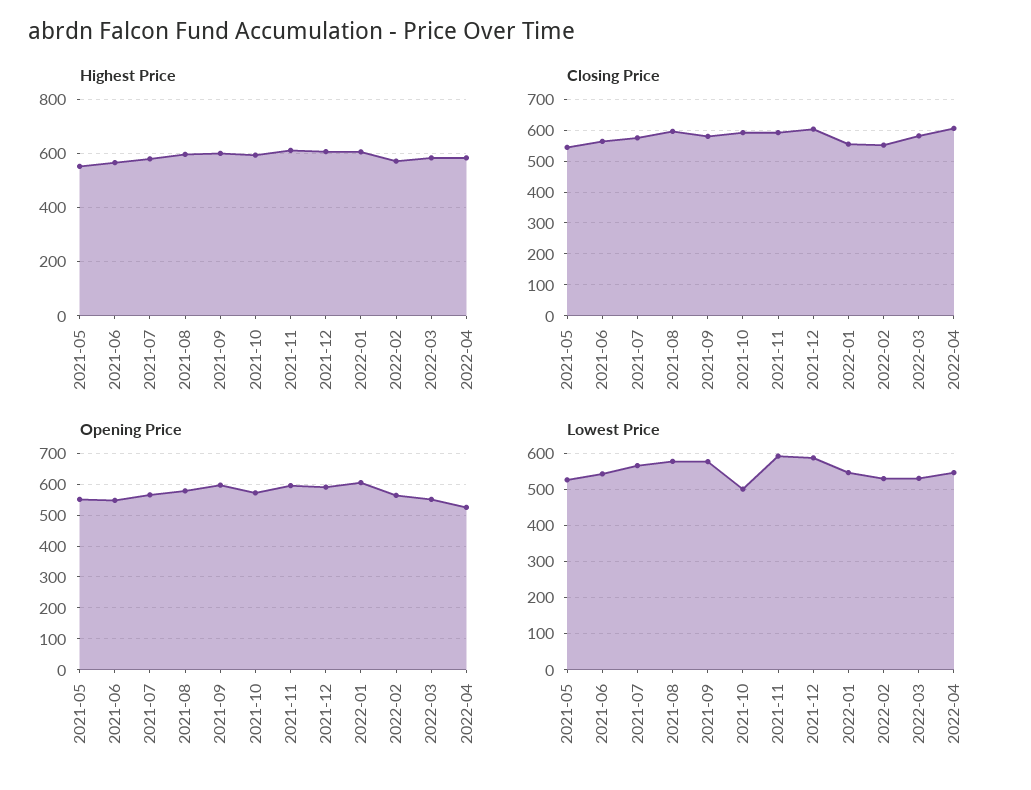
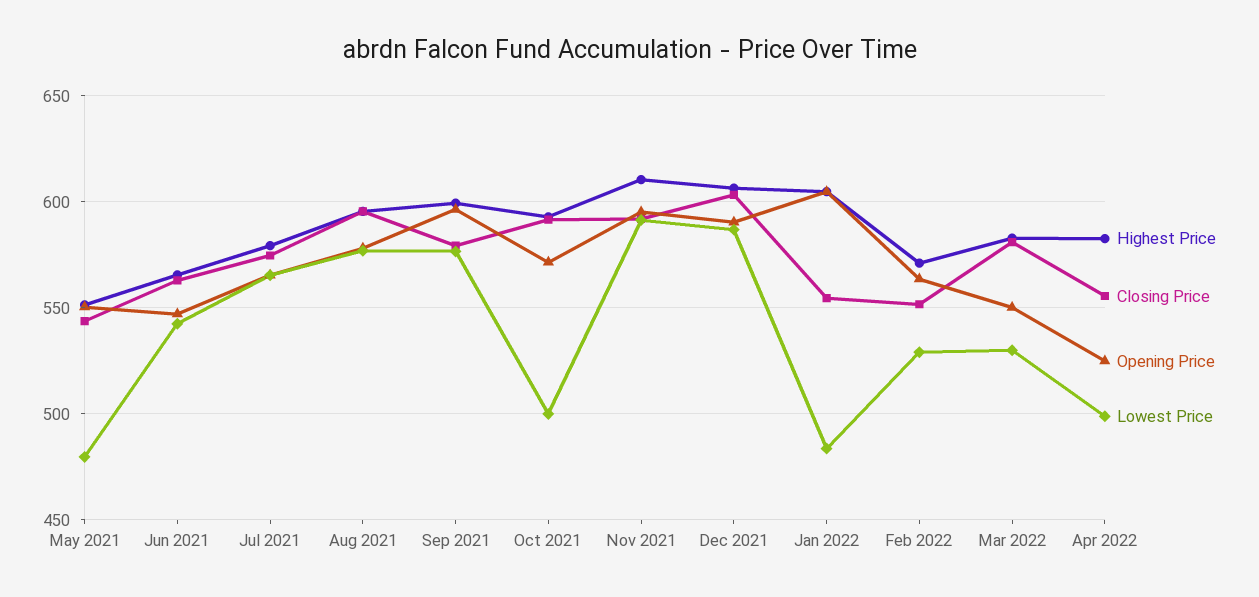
  {
    "Highest Price": {
      "2021-05": 550,
      "2021-06": 565,
      "2021-07": 580,
      "2021-08": 595,
      "2021-09": 600,
      "2021-10": 595,
      "2021-11": 610,
      "2021-12": 605,
      "2022-01": 605,
      "2022-02": 570,
      "2022-03": 585,
      "2022-04": 585
    },
    "Closing Price": {
      "2021-05": 545,
      "2021-06": 565,
      "2021-07": 575,
      "2021-08": 595,
      "2021-09": 580,
      "2021-10": 590,
      "2021-11": 590,
      "2021-12": 605,
      "2022-01": 555,
      "2022-02": 550,
      "2022-03": 580,
-     "2022-04": 600
+     "2022-04": 555
    },
    "Opening Price": {
      "2021-05": 550,
      "2021-06": 545,
      "2021-07": 565,
      "2021-08": 580,
      "2021-09": 595,
      "2021-10": 570,
      "2021-11": 595,
      "2021-12": 590,
      "2022-01": 605,
      "2022-02": 565,
      "2022-03": 550,
      "2022-04": 525
    },
    "Lowest Price": {
-     "2021-05": 520,
+     "2021-05": 480,
      "2021-06": 545,
      "2021-07": 565,
      "2021-08": 575,
      "2021-09": 575,
      "2021-10": 500,
      "2021-11": 590,
      "2021-12": 585,
-     "2022-01": 540,
+     "2022-01": 485,
      "2022-02": 530,
      "2022-03": 530,
-     "2022-04": 540
+     "2022-04": 500
    }
  }

